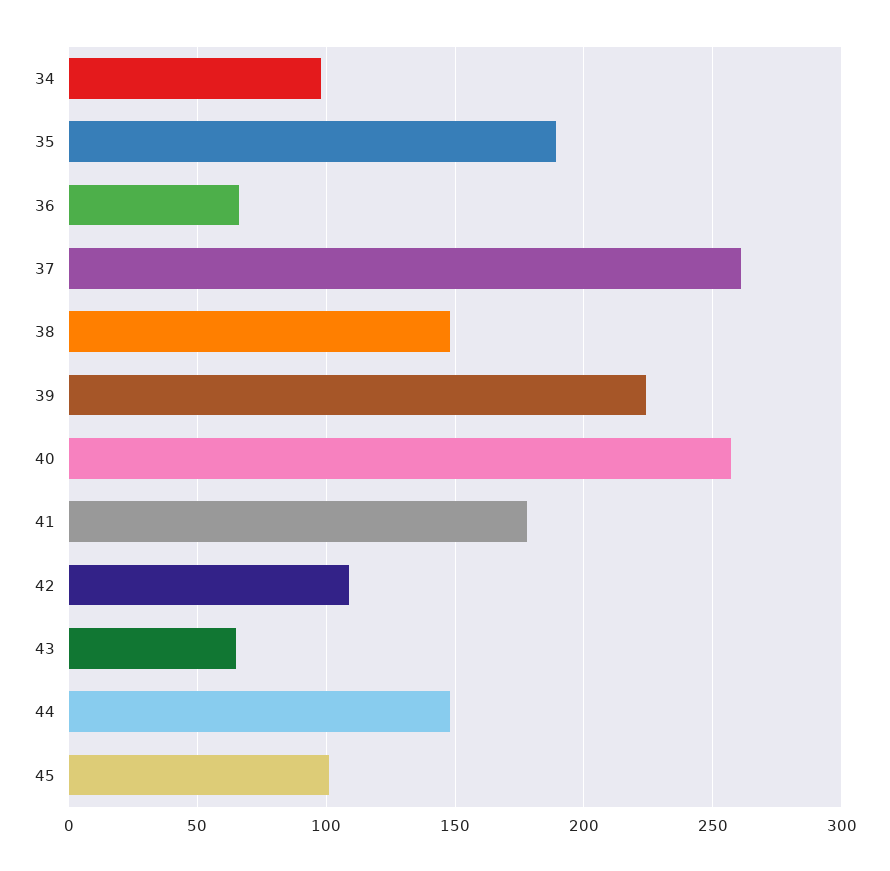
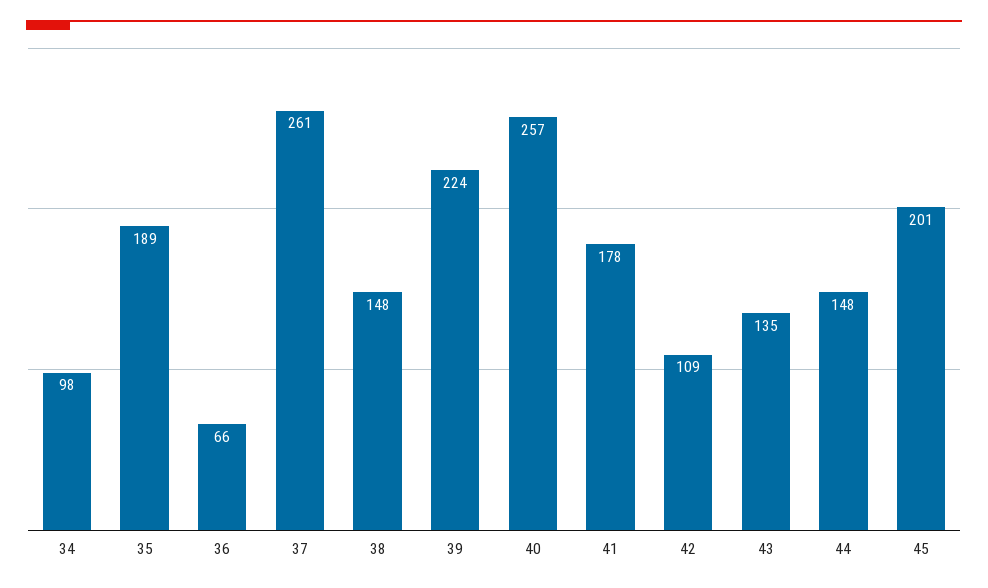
  {
    "34": 98,
    "35": 189,
    "36": 66,
    "37": 261,
    "38": 148,
    "39": 224,
    "40": 257,
    "41": 178,
    "42": 109,
-   "43": 65,
+   "43": 135,
    "44": 148,
-   "45": 100
+   "45": 201
  }

